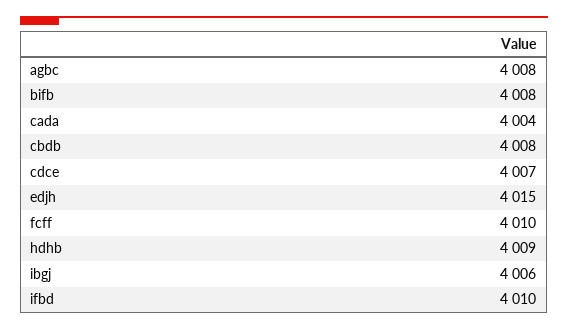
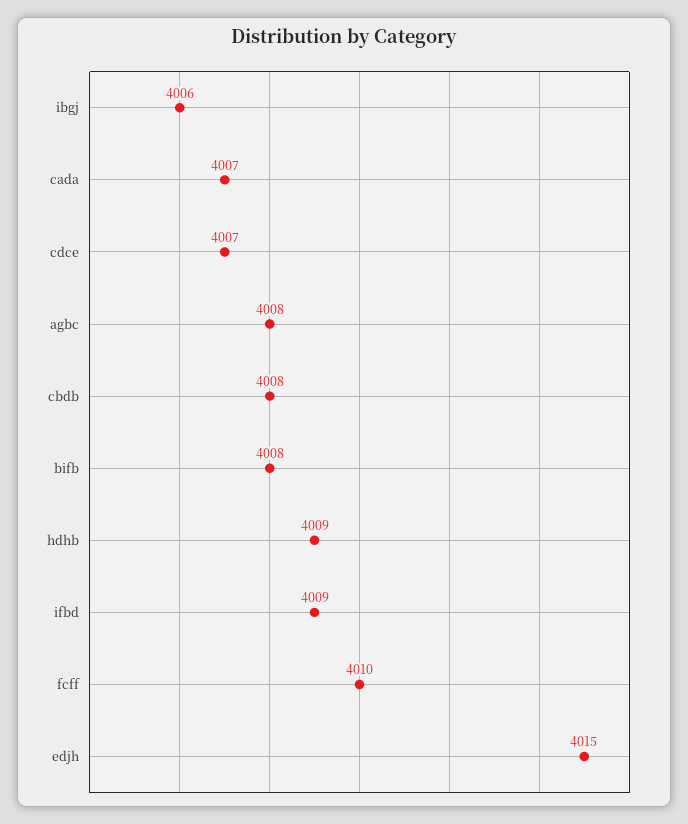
  {
    "agbc": 4008,
    "bifb": 4008,
-   "cada": 4004,
+   "cada": 4007,
    "cbdb": 4008,
    "cdce": 4007,
    "edjh": 4015,
    "fcff": 4010,
    "hdhb": 4009,
    "ibgj": 4006,
-   "ifbd": 4010
+   "ifbd": 4009
  }

